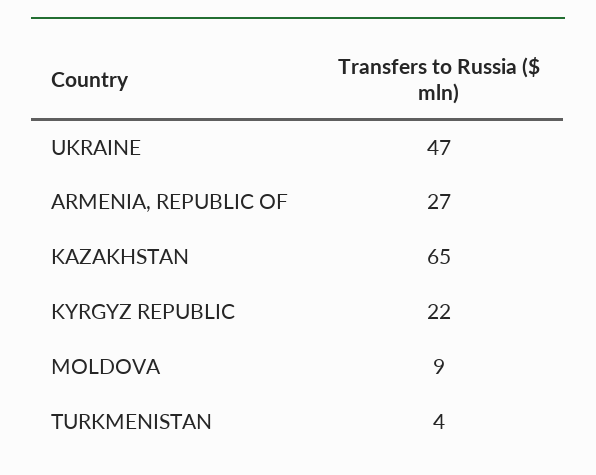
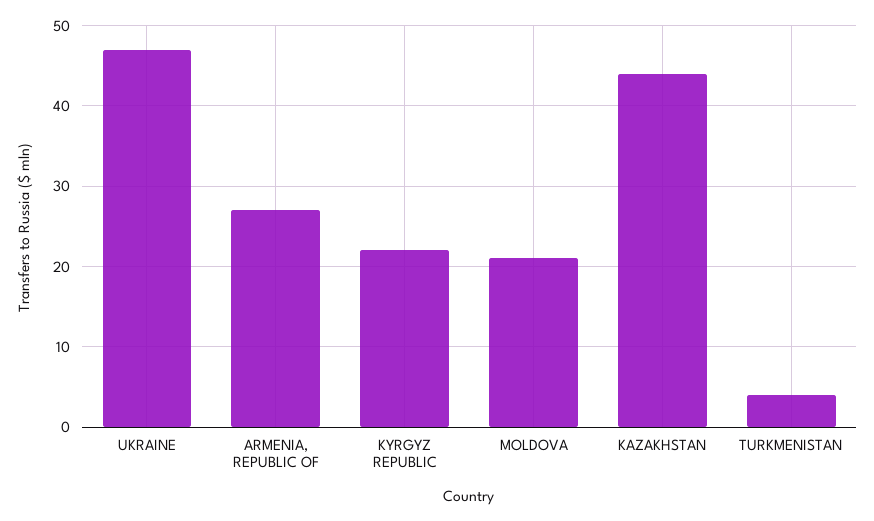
  {
    "UKRAINE": 47,
    "ARMENIA, REPUBLIC OF": 27,
-   "KAZAKHSTAN": 65,
+   "KAZAKHSTAN": 44,
    "KYRGYZ REPUBLIC": 22,
-   "MOLDOVA": 9,
+   "MOLDOVA": 21,
    "TURKMENISTAN": 4
  }

